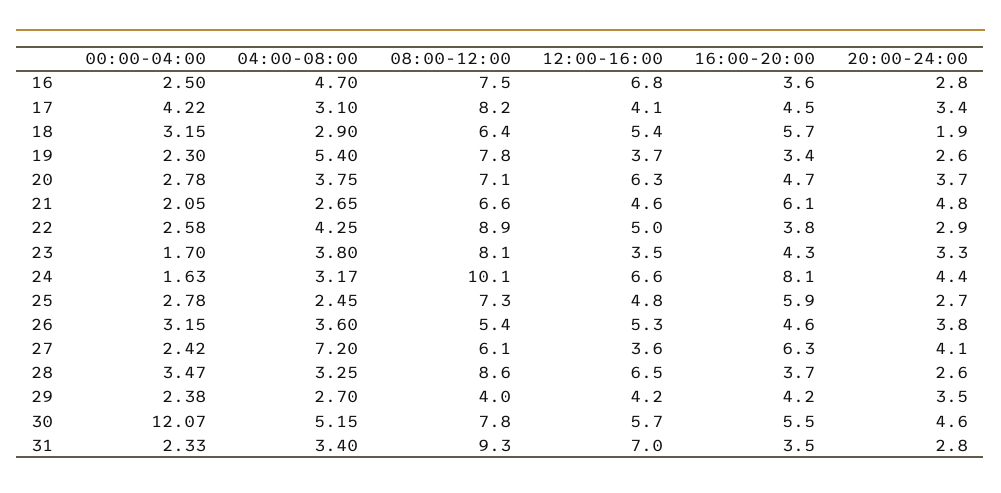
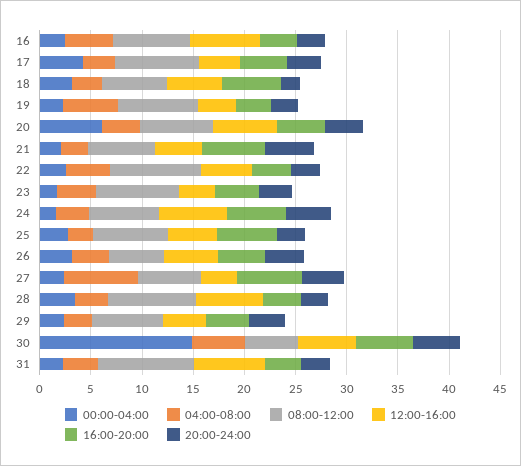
  {
    "00:00-04:00": {
      "16": 2.5,
      "17": 4.22,
      "18": 3.15,
      "19": 2.3,
-     "20": 2.78,
+     "20": 6,
      "21": 2.05,
      "22": 2.58,
      "23": 1.7,
      "24": 1.63,
      "25": 2.78,
      "26": 3.15,
      "27": 2.42,
      "28": 3.47,
      "29": 2.38,
-     "30": 12.07,
+     "30": 15,
      "31": 2.33
    },
    "04:00-08:00": {
      "16": 4.7,
      "17": 3.1,
      "18": 2.9,
      "19": 5.4,
      "20": 3.75,
      "21": 2.65,
      "22": 4.25,
      "23": 3.8,
      "24": 3.17,
      "25": 2.45,
      "26": 3.6,
      "27": 7.2,
      "28": 3.25,
      "29": 2.7,
      "30": 5.15,
      "31": 3.4
    },
    "08:00-12:00": {
      "16": 7.5,
      "17": 8.2,
      "18": 6.4,
      "19": 7.8,
      "20": 7.1,
      "21": 6.6,
      "22": 8.9,
      "23": 8.1,
-     "24": 10.1,
+     "24": 7,
      "25": 7.3,
      "26": 5.4,
      "27": 6.1,
      "28": 8.6,
-     "29": 4,
+     "29": 7,
-     "30": 7.8,
+     "30": 5,
      "31": 9.3
    },
    "12:00-16:00": {
      "16": 6.8,
      "17": 4.1,
      "18": 5.4,
      "19": 3.7,
      "20": 6.3,
      "21": 4.6,
      "22": 5,
      "23": 3.5,
      "24": 6.6,
      "25": 4.8,
      "26": 5.3,
      "27": 3.6,
      "28": 6.5,
      "29": 4.2,
      "30": 5.7,
      "31": 7
    },
    "16:00-20:00": {
      "16": 3.6,
      "17": 4.5,
      "18": 5.7,
      "19": 3.4,
      "20": 4.7,
      "21": 6.1,
      "22": 3.8,
      "23": 4.3,
-     "24": 8.1,
+     "24": 6,
      "25": 5.9,
      "26": 4.6,
      "27": 6.3,
      "28": 3.7,
      "29": 4.2,
      "30": 5.5,
      "31": 3.5
    },
    "20:00-24:00": {
      "16": 2.8,
      "17": 3.4,
      "18": 1.9,
      "19": 2.6,
      "20": 3.7,
      "21": 4.8,
      "22": 2.9,
      "23": 3.3,
      "24": 4.4,
      "25": 2.7,
      "26": 3.8,
      "27": 4.1,
      "28": 2.6,
      "29": 3.5,
      "30": 4.6,
      "31": 2.8
    }
  }

